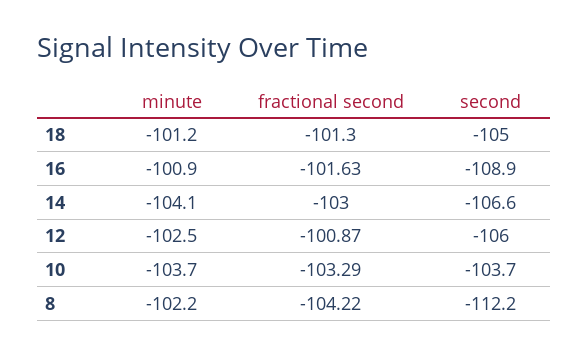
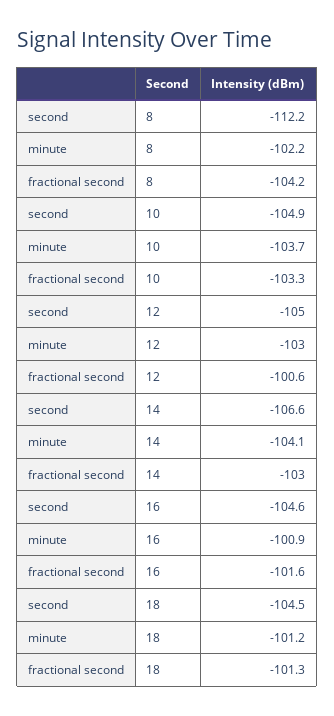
  {
    "minute": {
      "18": -101.2,
      "16": -100.9,
      "14": -104.1,
-     "12": -102.5,
+     "12": -103,
      "10": -103.7,
      "8": -102.2
    },
    "fractional second": {
      "18": -101.3,
      "16": -101.63,
      "14": -103,
-     "12": -100.87,
+     "12": -100.6,
      "10": -103.29,
      "8": -104.22
    },
    "second": {
-     "18": -105,
+     "18": -104.5,
-     "16": -108.9,
+     "16": -104.6,
      "14": -106.6,
-     "12": -106,
+     "12": -105,
-     "10": -103.7,
+     "10": -104.9,
      "8": -112.2
    }
  }

